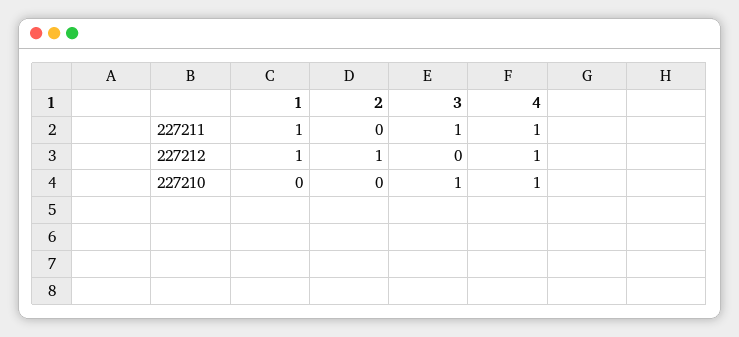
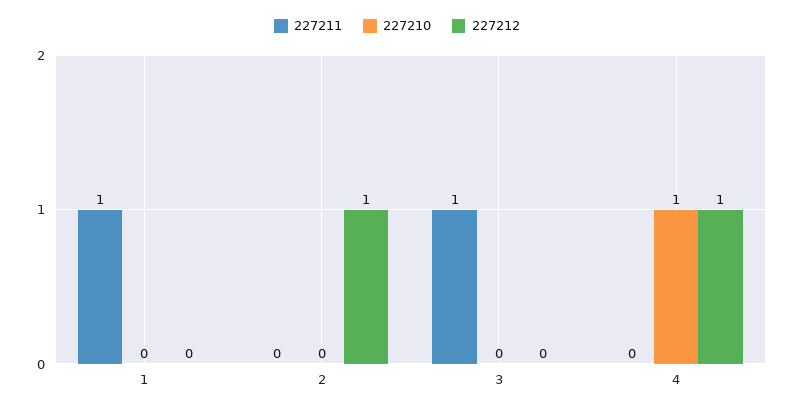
  {
    "227211": {
      "1": 1,
      "2": 0,
      "3": 1,
-     "4": 1
+     "4": 0
    },
    "227212": {
-     "1": 1,
+     "1": 0,
      "2": 1,
      "3": 0,
      "4": 1
    },
    "227210": {
      "1": 0,
      "2": 0,
-     "3": 1,
+     "3": 0,
      "4": 1
    }
  }

